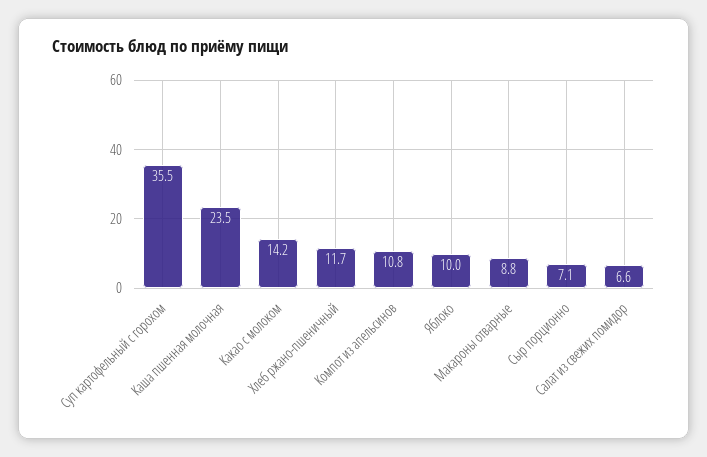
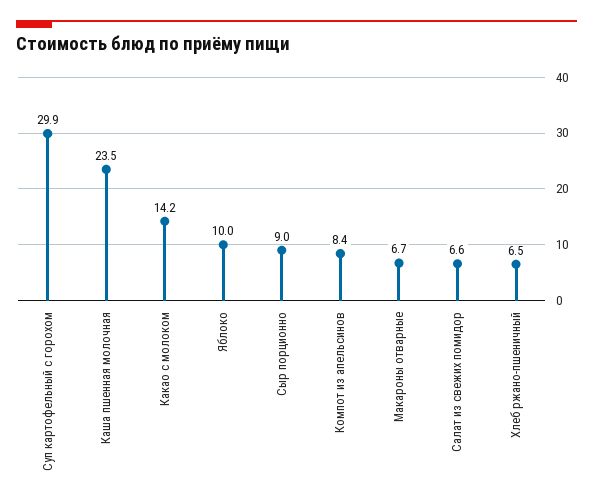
  {
-   "Суп картофельный с горохом": 35.5,
+   "Суп картофельный с горохом": 29.9,
    "Каша пшенная молочная": 23.5,
    "Какао с молоком": 14.2,
-   "Хлеб ржано-пшеничный": 11.7,
+   "Хлеб ржано-пшеничный": 6.5,
-   "Компот из апельсинов": 10.8,
+   "Компот из апельсинов": 8.4,
    "Яблоко": 10,
-   "Макароны отварные": 8.8,
+   "Макароны отварные": 6.7,
-   "Сыр порционно": 7.1,
+   "Сыр порционно": 9,
    "Салат из свежих помидор": 6.6
  }

